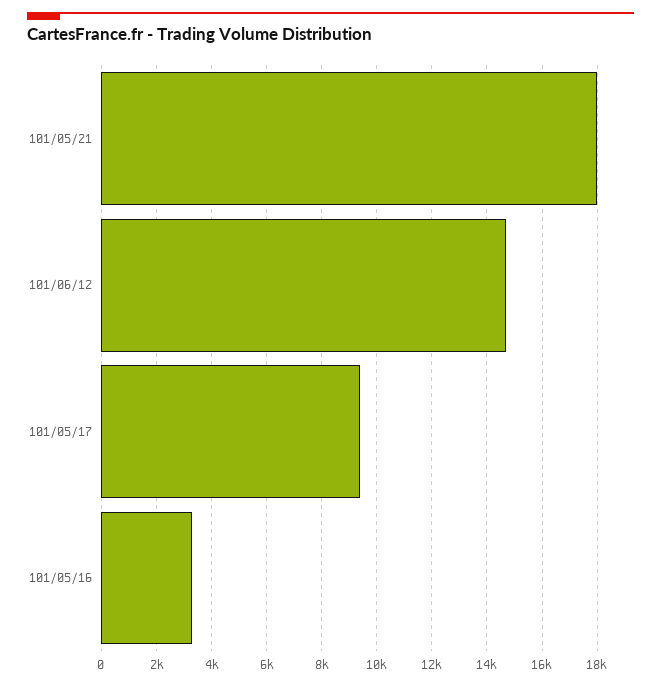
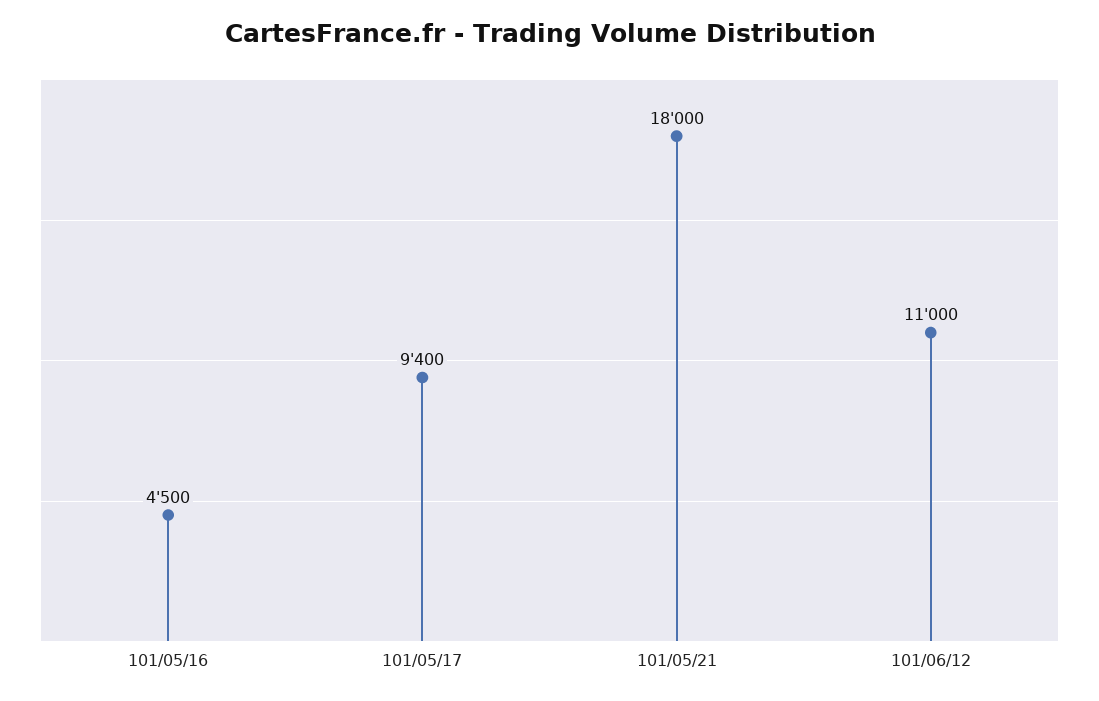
  {
    "101/05/21": 18000,
-   "101/06/12": 14750,
+   "101/06/12": 11000,
    "101/05/17": 9400,
-   "101/05/16": 3250
+   "101/05/16": 4500
  }

